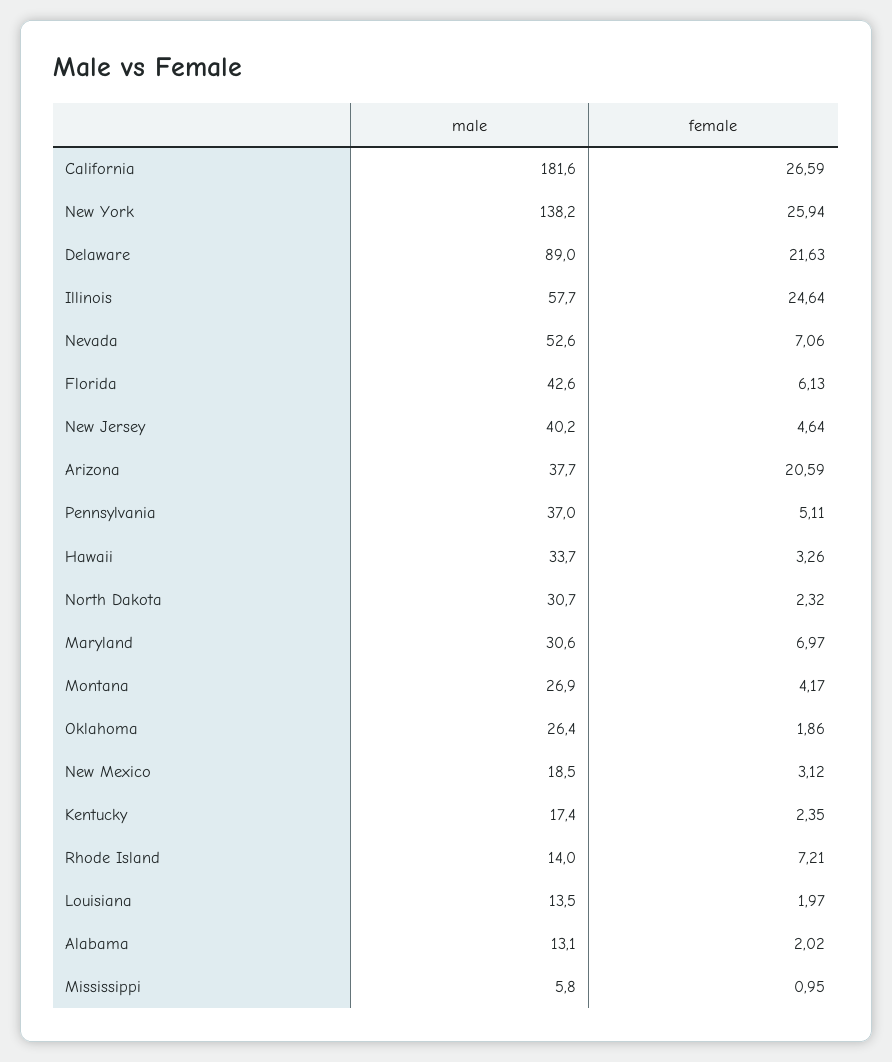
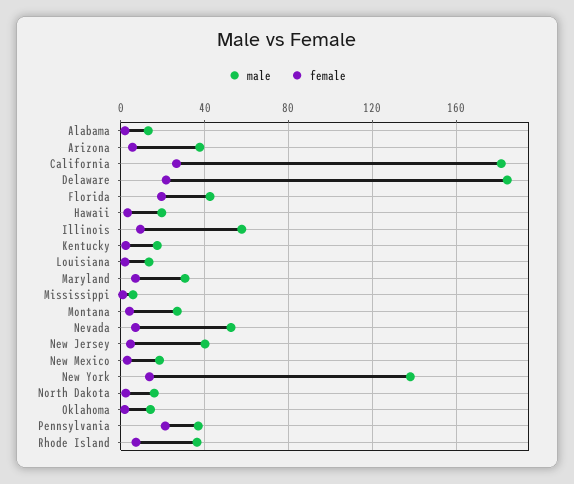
  {
    "male": {
      "California": 181.6,
      "New York": 138.2,
-     "Delaware": 89,
+     "Delaware": 185,
      "Illinois": 57.7,
      "Nevada": 52.6,
      "Florida": 42.6,
      "New Jersey": 40.2,
      "Arizona": 37.7,
      "Pennsylvania": 37,
-     "Hawaii": 33.7,
+     "Hawaii": 20,
-     "North Dakota": 30.7,
+     "North Dakota": 15,
      "Maryland": 30.6,
      "Montana": 26.9,
-     "Oklahoma": 26.4,
+     "Oklahoma": 15,
      "New Mexico": 18.5,
      "Kentucky": 17.4,
-     "Rhode Island": 14,
+     "Rhode Island": 35,
      "Louisiana": 13.5,
      "Alabama": 13.1,
      "Mississippi": 5.8
    },
    "female": {
      "California": 26.59,
-     "New York": 25.94,
+     "New York": 15,
      "Delaware": 21.63,
-     "Illinois": 24.64,
+     "Illinois": 10,
      "Nevada": 7.06,
-     "Florida": 6.13,
+     "Florida": 20,
      "New Jersey": 4.64,
-     "Arizona": 20.59,
+     "Arizona": 5,
-     "Pennsylvania": 5.11,
+     "Pennsylvania": 20,
      "Hawaii": 3.26,
      "North Dakota": 2.32,
      "Maryland": 6.97,
      "Montana": 4.17,
      "Oklahoma": 1.86,
      "New Mexico": 3.12,
      "Kentucky": 2.35,
      "Rhode Island": 7.21,
      "Louisiana": 1.97,
      "Alabama": 2.02,
      "Mississippi": 0.95
    }
  }

